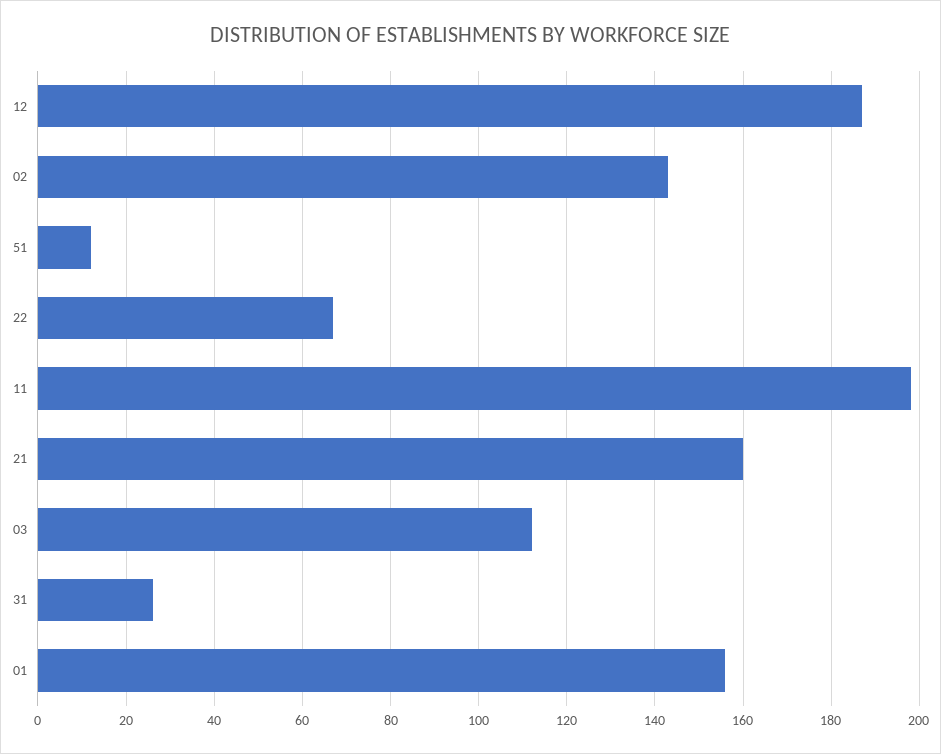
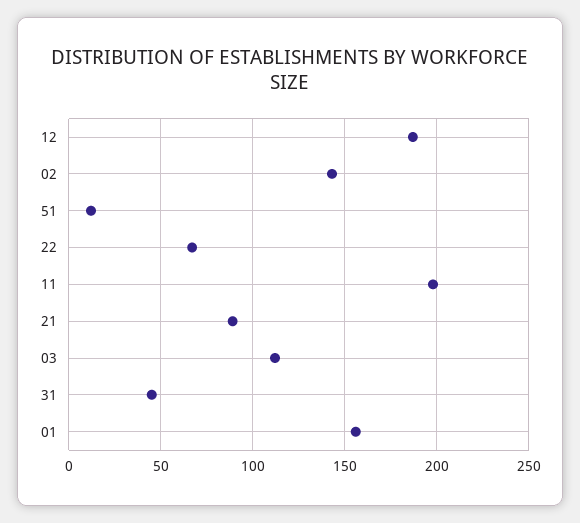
  {
    "12": 185,
    "02": 145,
    "51": 10,
    "22": 65,
    "11": 200,
-   "21": 160,
+   "21": 90,
    "03": 110,
-   "31": 25,
+   "31": 45,
    "01": 155
  }

